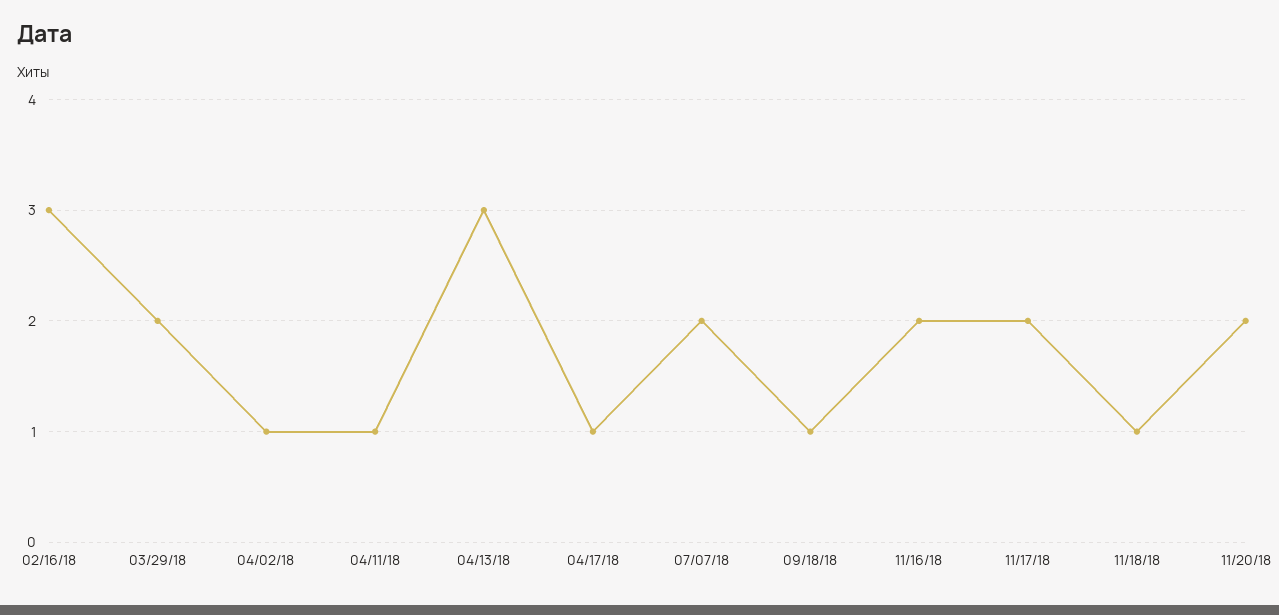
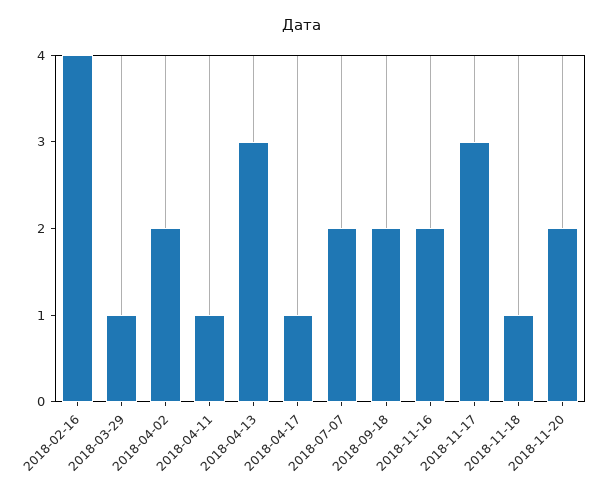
  {
-   "02/16/18": 3,
+   "02/16/18": 4,
-   "03/29/18": 2,
+   "03/29/18": 1,
-   "04/02/18": 1,
+   "04/02/18": 2,
    "04/11/18": 1,
    "04/13/18": 3,
    "04/17/18": 1,
    "07/07/18": 2,
-   "09/18/18": 1,
+   "09/18/18": 2,
    "11/16/18": 2,
-   "11/17/18": 2,
+   "11/17/18": 3,
    "11/18/18": 1,
    "11/20/18": 2
  }

